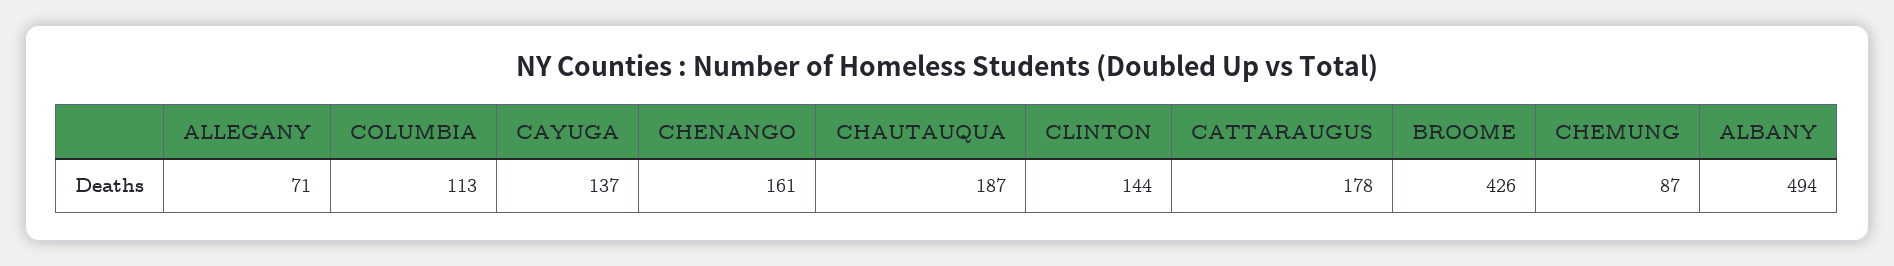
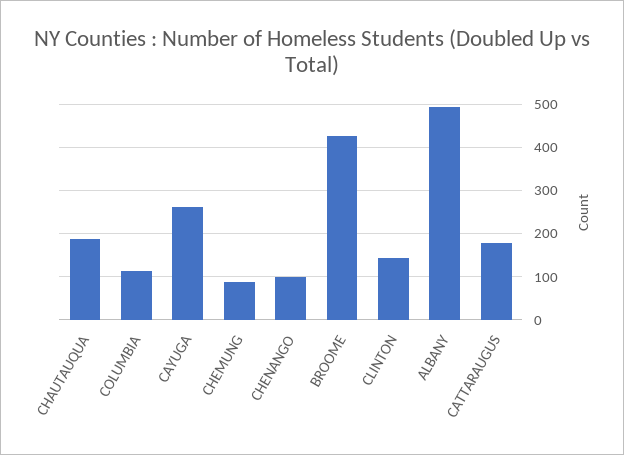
  {
-   "ALLEGANY": 71,
    "COLUMBIA": 113,
-   "CAYUGA": 137,
+   "CAYUGA": 260,
-   "CHENANGO": 161,
+   "CHENANGO": 100,
    "CHAUTAUQUA": 187,
    "CLINTON": 144,
    "CATTARAUGUS": 178,
    "BROOME": 426,
    "CHEMUNG": 87,
    "ALBANY": 494
  }

